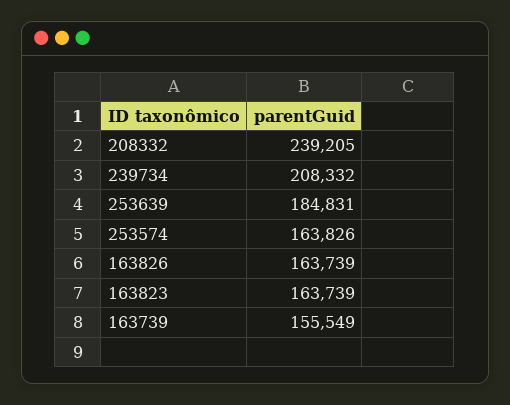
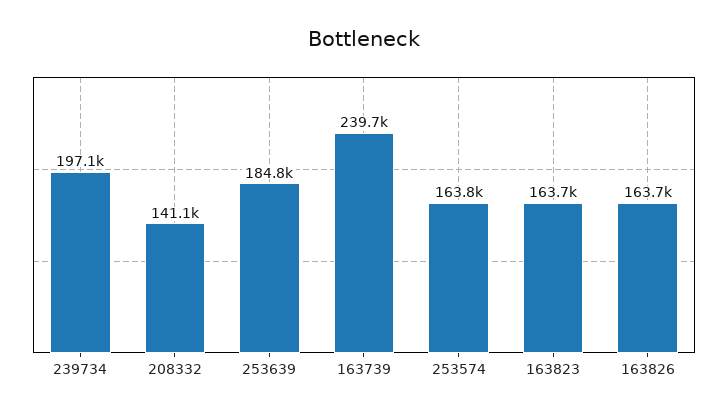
  {
-   "208332": 239205,
+   "208332": 141100,
-   "239734": 208332,
+   "239734": 197100,
    "253639": 184831,
    "253574": 163826,
    "163826": 163739,
    "163823": 163739,
-   "163739": 155549
+   "163739": 239700
  }

